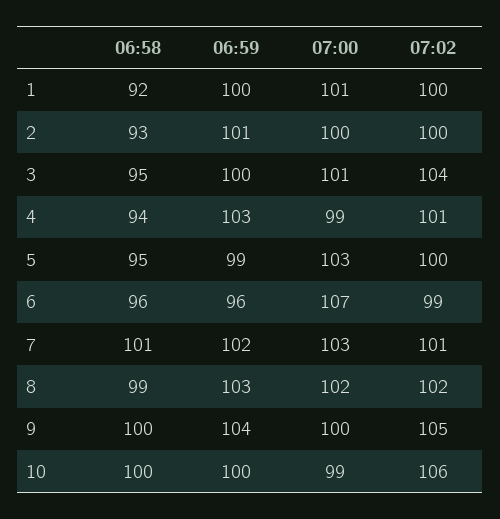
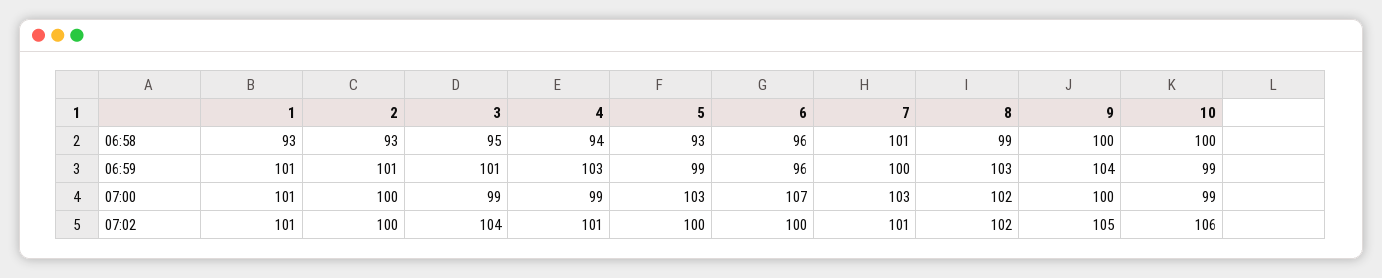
  {
    "06:58": {
-     "1": 92,
+     "1": 93,
      "2": 93,
      "3": 95,
      "4": 94,
-     "5": 95,
+     "5": 93,
      "6": 96,
      "7": 101,
      "8": 99,
      "9": 100,
      "10": 100
    },
    "06:59": {
-     "1": 100,
+     "1": 101,
      "2": 101,
-     "3": 100,
+     "3": 101,
      "4": 103,
      "5": 99,
      "6": 96,
-     "7": 102,
+     "7": 100,
      "8": 103,
      "9": 104,
-     "10": 100
+     "10": 99
    },
    "07:00": {
      "1": 101,
      "2": 100,
-     "3": 101,
+     "3": 99,
      "4": 99,
      "5": 103,
      "6": 107,
      "7": 103,
      "8": 102,
      "9": 100,
      "10": 99
    },
    "07:02": {
-     "1": 100,
+     "1": 101,
      "2": 100,
      "3": 104,
      "4": 101,
      "5": 100,
-     "6": 99,
+     "6": 100,
      "7": 101,
      "8": 102,
      "9": 105,
      "10": 106
    }
  }

